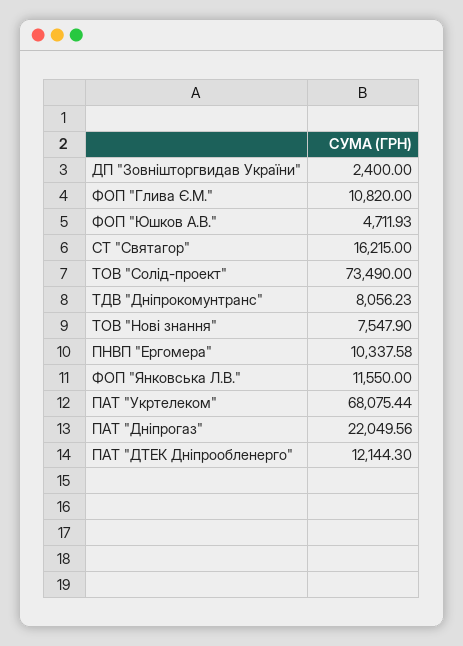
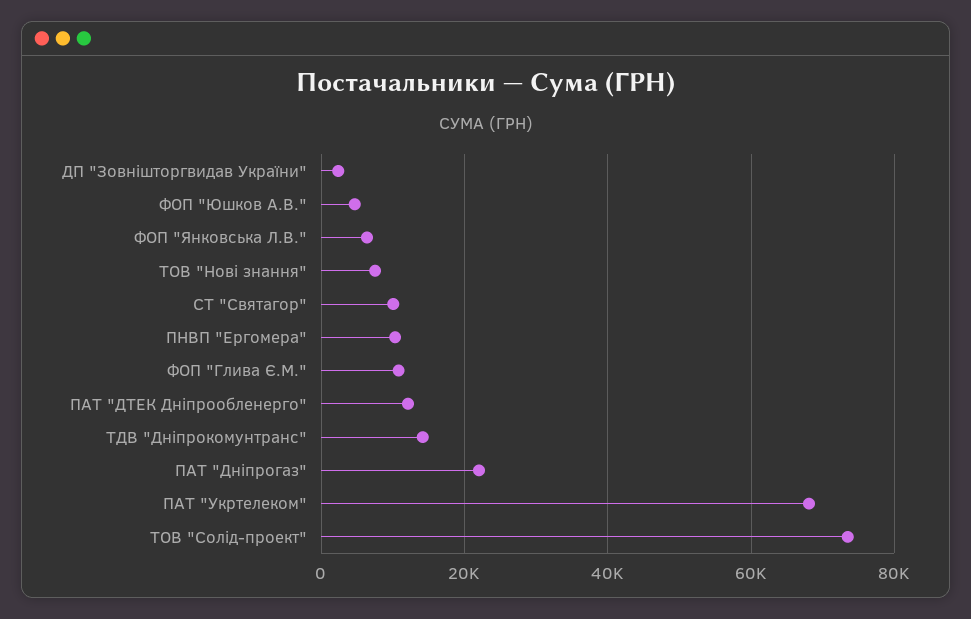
  {
    "ДП \"Зовнішторгвидав України\"": 2400,
    "ФОП \"Глива Є.М.\"": 10820,
    "ФОП \"Юшков А.В.\"": 4711.93,
-   "СТ \"Святагор\"": 16215,
+   "СТ \"Святагор\"": 10000,
    "ТОВ \"Солід-проект\"": 73490,
-   "ТДВ \"Дніпрокомунтранс\"": 8056.23,
+   "ТДВ \"Дніпрокомунтранс\"": 14000,
    "ТОВ \"Нові знання\"": 7547.9,
    "ПНВП \"Ергомера\"": 10337.58,
-   "ФОП \"Янковська Л.В.\"": 11550,
+   "ФОП \"Янковська Л.В.\"": 6000,
    "ПАТ \"Укртелеком\"": 68075.44,
    "ПАТ \"Дніпрогаз\"": 22049.56,
    "ПАТ \"ДТЕК Дніпрообленерго\"": 12144.3
  }

